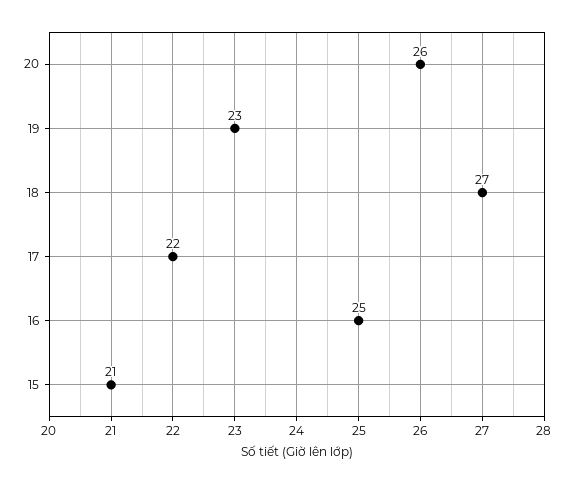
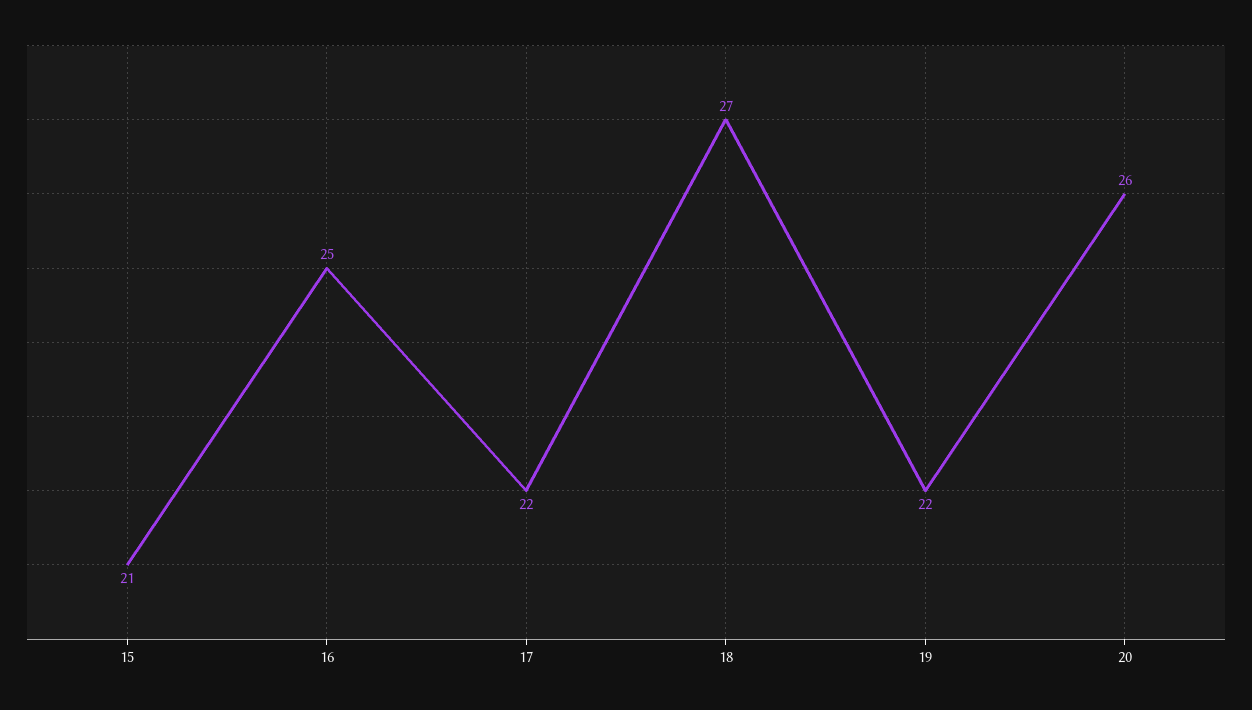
  {
    "20": 26,
-   "19": 23,
+   "19": 22,
    "18": 27,
    "17": 22,
    "16": 25,
    "15": 21
  }

